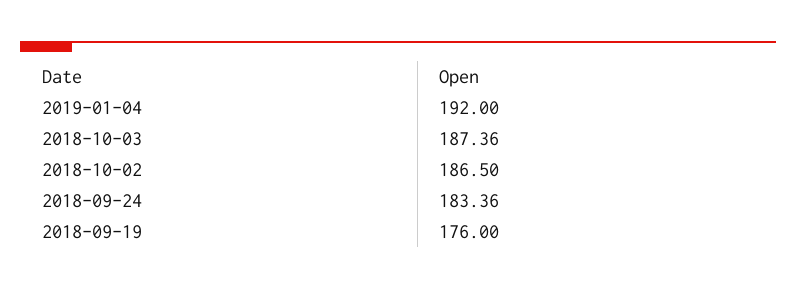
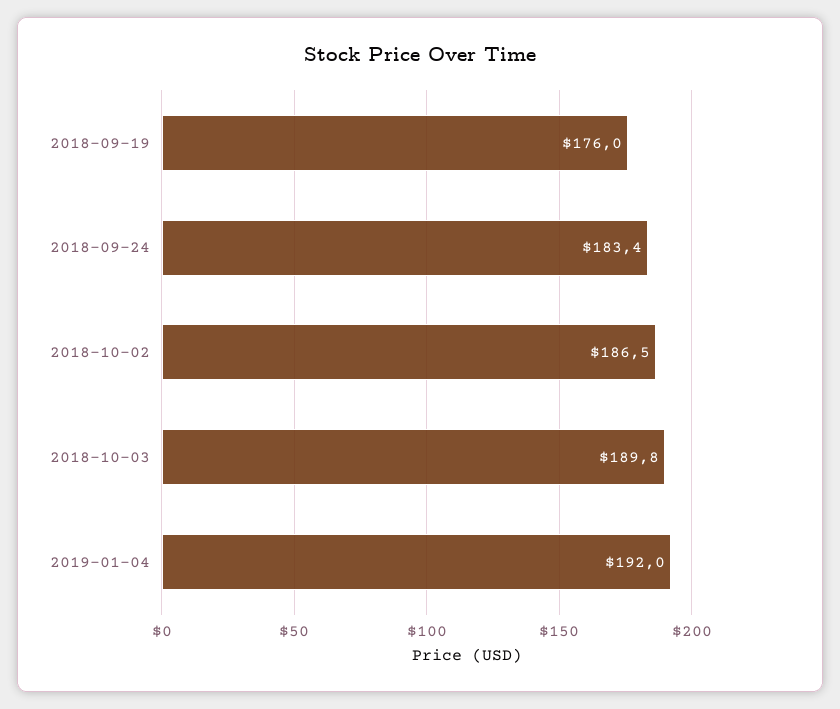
  {
    "2019-01-04": 192,
-   "2018-10-03": 187.36,
+   "2018-10-03": 189.8,
    "2018-10-02": 186.5,
    "2018-09-24": 183.36,
    "2018-09-19": 176
  }

